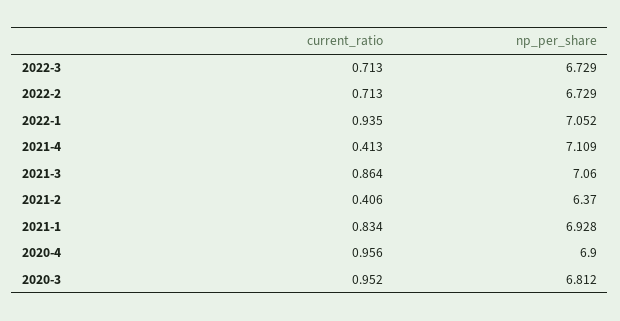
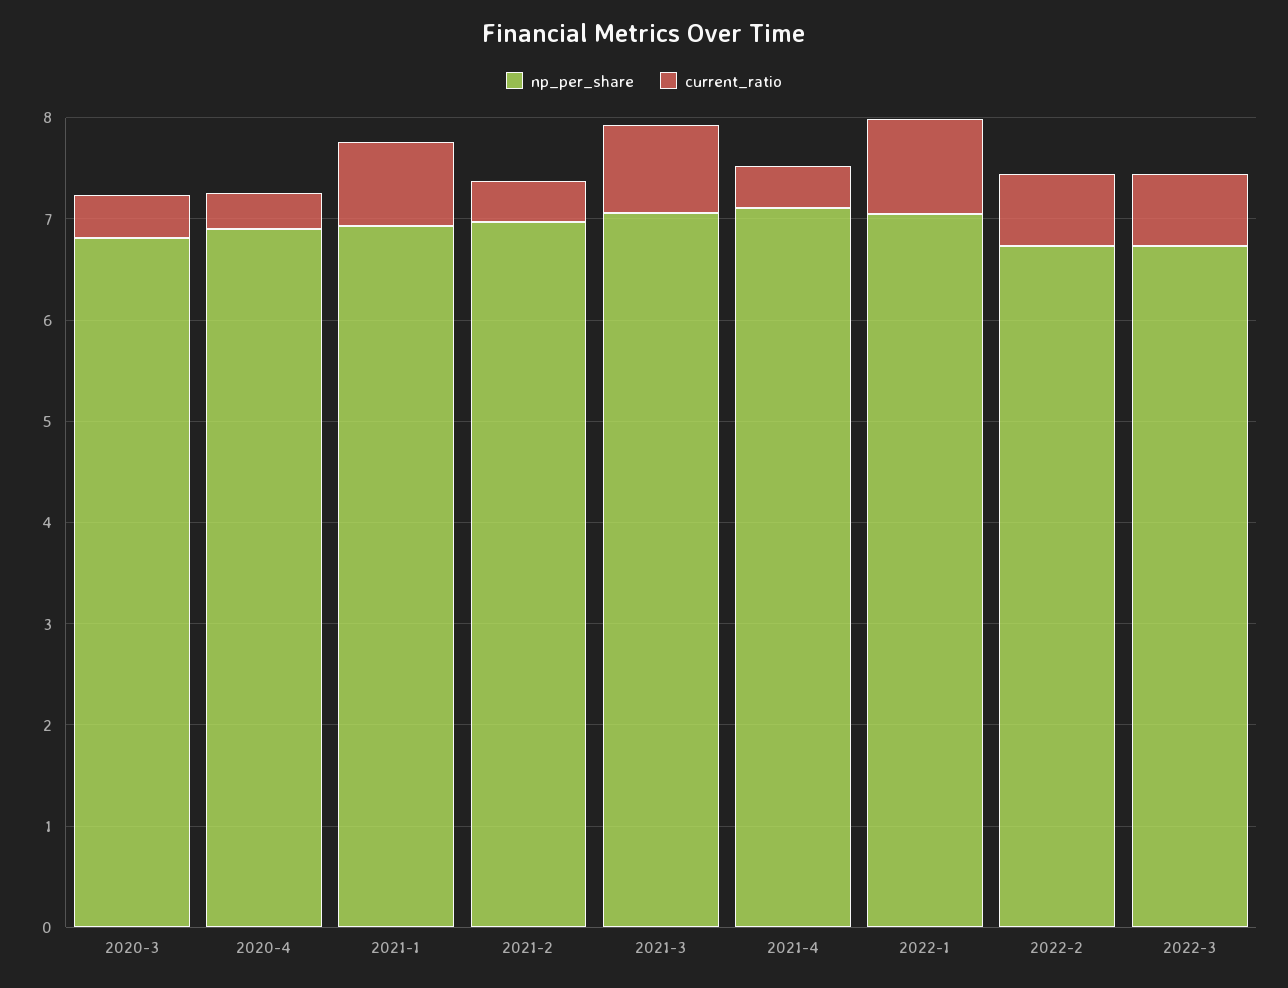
  {
    "current_ratio": {
      "2022-3": 0.713,
      "2022-2": 0.713,
      "2022-1": 0.935,
      "2021-4": 0.413,
      "2021-3": 0.864,
      "2021-2": 0.406,
      "2021-1": 0.834,
-     "2020-4": 0.956,
+     "2020-4": 0.4,
-     "2020-3": 0.952
+     "2020-3": 0.4
    },
    "np_per_share": {
      "2022-3": 6.729,
      "2022-2": 6.729,
      "2022-1": 7.052,
      "2021-4": 7.109,
      "2021-3": 7.06,
-     "2021-2": 6.37,
+     "2021-2": 7,
      "2021-1": 6.928,
      "2020-4": 6.9,
      "2020-3": 6.812
    }
  }

